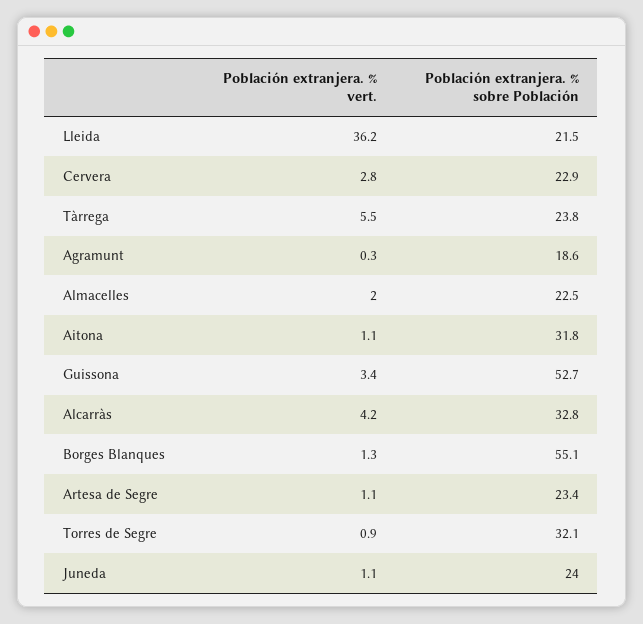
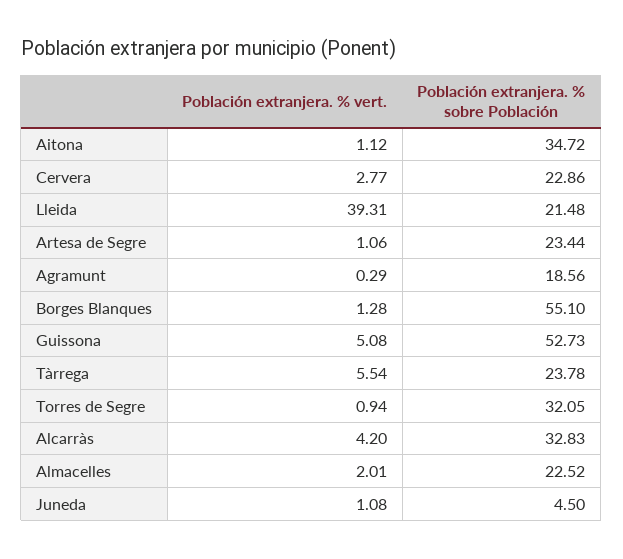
  {
    "Población extranjera. % vert.": {
-     "Lleida": 36.2,
+     "Lleida": 39.31,
      "Cervera": 2.77,
      "Tàrrega": 5.54,
      "Agramunt": 0.29,
      "Almacelles": 2.01,
      "Aitona": 1.12,
-     "Guissona": 3.4,
+     "Guissona": 5.08,
      "Alcarràs": 4.2,
      "Borges Blanques": 1.28,
      "Artesa de Segre": 1.06,
      "Torres de Segre": 0.94,
      "Juneda": 1.08
    },
    "Población extranjera. % sobre Población": {
      "Lleida": 21.48,
      "Cervera": 22.86,
      "Tàrrega": 23.78,
      "Agramunt": 18.56,
      "Almacelles": 22.52,
-     "Aitona": 31.8,
+     "Aitona": 34.72,
      "Guissona": 52.73,
      "Alcarràs": 32.83,
      "Borges Blanques": 55.1,
      "Artesa de Segre": 23.44,
      "Torres de Segre": 32.05,
-     "Juneda": 24
+     "Juneda": 4.5
    }
  }

